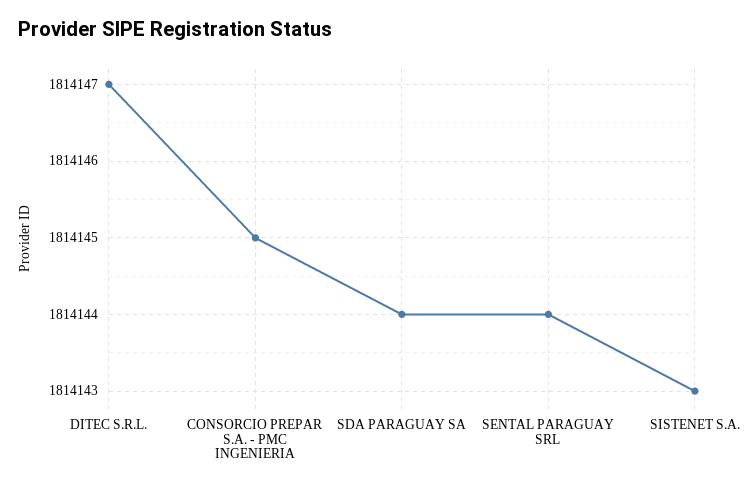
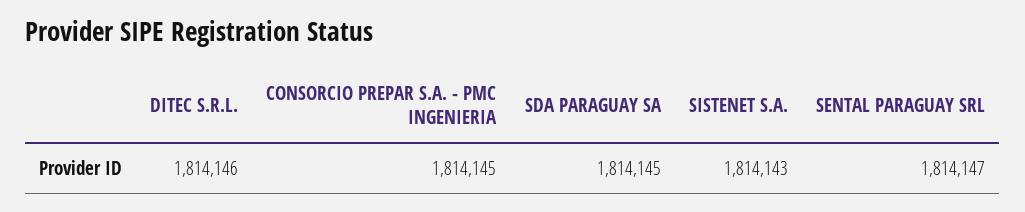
  {
-   "DITEC S.R.L.": 1814147,
+   "DITEC S.R.L.": 1814146,
    "CONSORCIO PREPAR S.A. - PMC INGENIERIA": 1814145,
-   "SDA PARAGUAY SA": 1814144,
+   "SDA PARAGUAY SA": 1814145,
-   "SENTAL PARAGUAY SRL": 1814144,
+   "SENTAL PARAGUAY SRL": 1814147,
    "SISTENET S.A.": 1814143
  }

